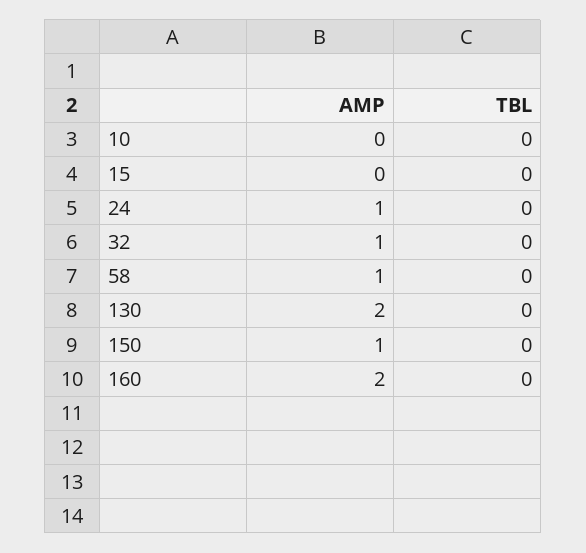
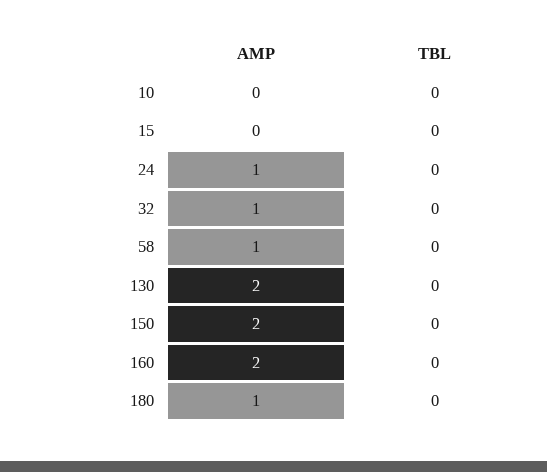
  {
    "AMP": {
      "10": 0,
      "15": 0,
      "24": 1,
      "32": 1,
      "58": 1,
      "130": 2,
-     "150": 1,
+     "150": 2,
-     "160": 2
+     "160": 2,
+     "180": 1
    },
    "TBL": {
      "10": 0,
      "15": 0,
      "24": 0,
      "32": 0,
      "58": 0,
      "130": 0,
      "150": 0,
-     "160": 0
+     "160": 0,
+     "180": 0
    }
  }

